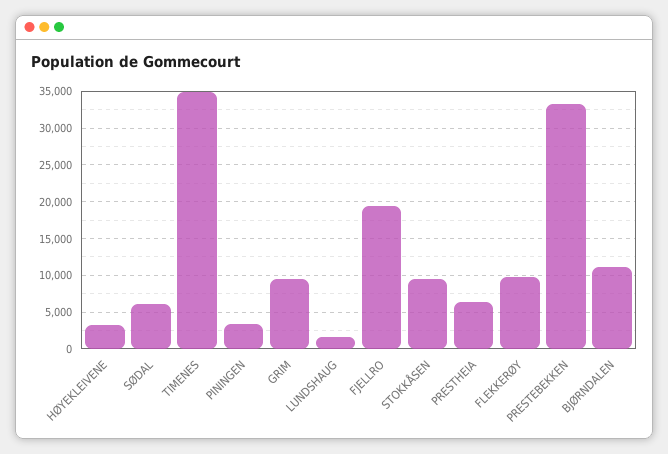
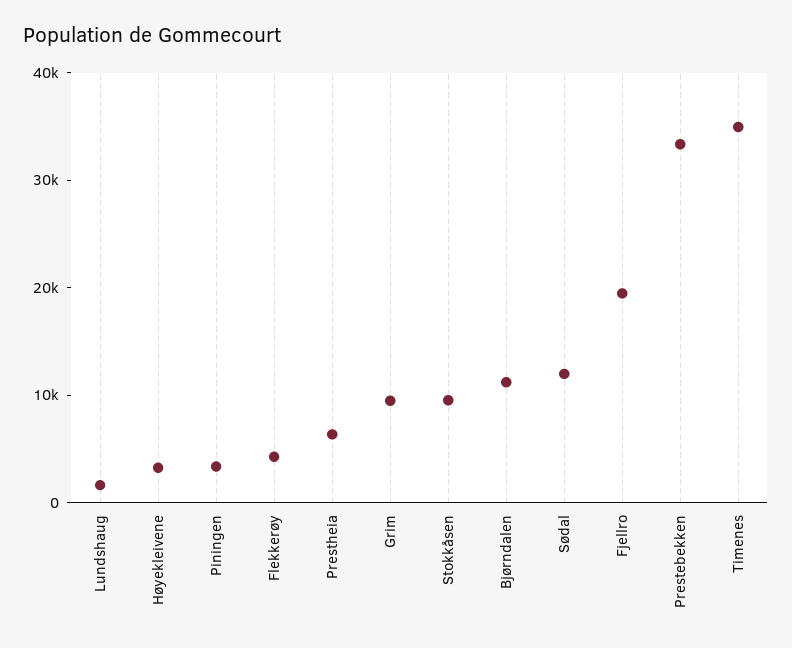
  {
    "HØYEKLEIVENE": 3000,
-   "SØDAL": 6000,
+   "SØDAL": 12000,
    "TIMENES": 35000,
    "PININGEN": 3000,
    "GRIM": 9000,
    "LUNDSHAUG": 2000,
    "FJELLRO": 19000,
    "STOKKÅSEN": 10000,
    "PRESTHEIA": 6000,
-   "FLEKKERØY": 10000,
+   "FLEKKERØY": 4000,
    "PRESTEBEKKEN": 33000,
    "BJØRNDALEN": 11000
  }

